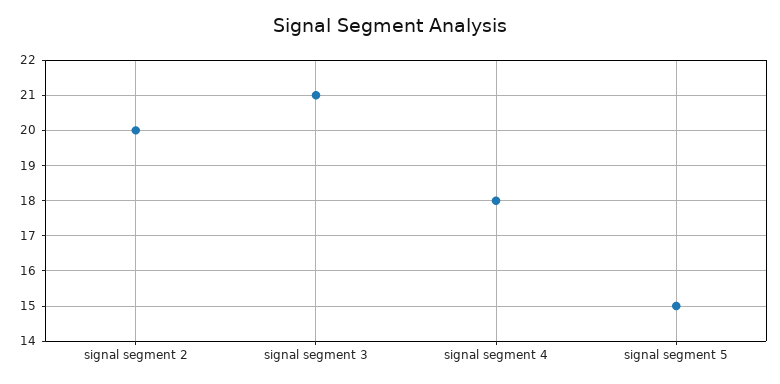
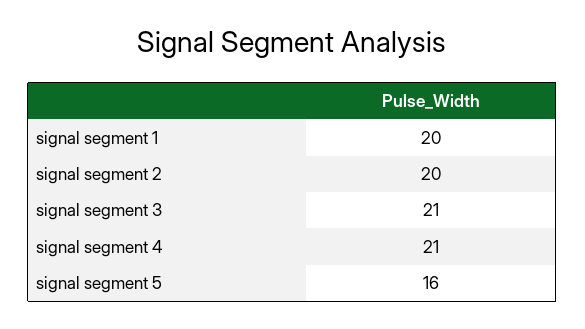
  {
    "signal segment 2": 20,
    "signal segment 3": 21,
-   "signal segment 4": 18,
+   "signal segment 4": 21,
-   "signal segment 5": 15
+   "signal segment 5": 16,
+   "signal segment 1": 20
  }

